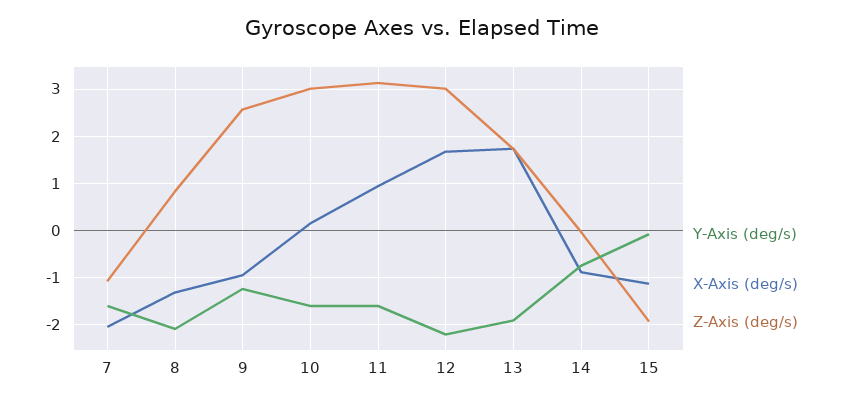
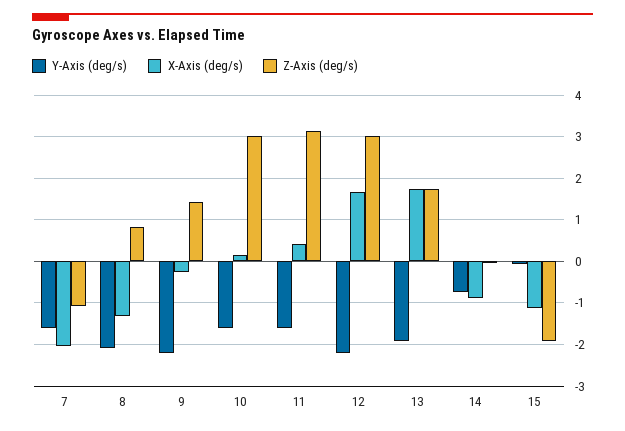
  {
    "Y-Axis (deg/s)": {
      "7": -1.6,
      "8": -2,
-     "9": -1.2,
+     "9": -2.2,
      "10": -1.6,
      "11": -1.6,
      "12": -2.2,
      "13": -2,
      "14": -0.8,
      "15": 0
    },
    "X-Axis (deg/s)": {
      "7": -2,
      "8": -1.4,
-     "9": -1,
+     "9": -0.2,
      "10": 0.2,
-     "11": 1,
+     "11": 0.4,
      "12": 1.6,
      "13": 1.8,
      "14": -0.8,
      "15": -1.2
    },
    "Z-Axis (deg/s)": {
      "7": -1,
      "8": 0.8,
-     "9": 2.6,
+     "9": 1.4,
      "10": 3,
      "11": 3.2,
      "12": 3,
      "13": 1.8,
      "14": 0,
      "15": -2
    }
  }

